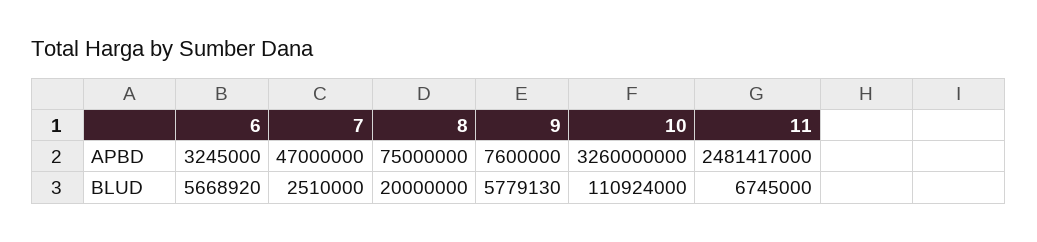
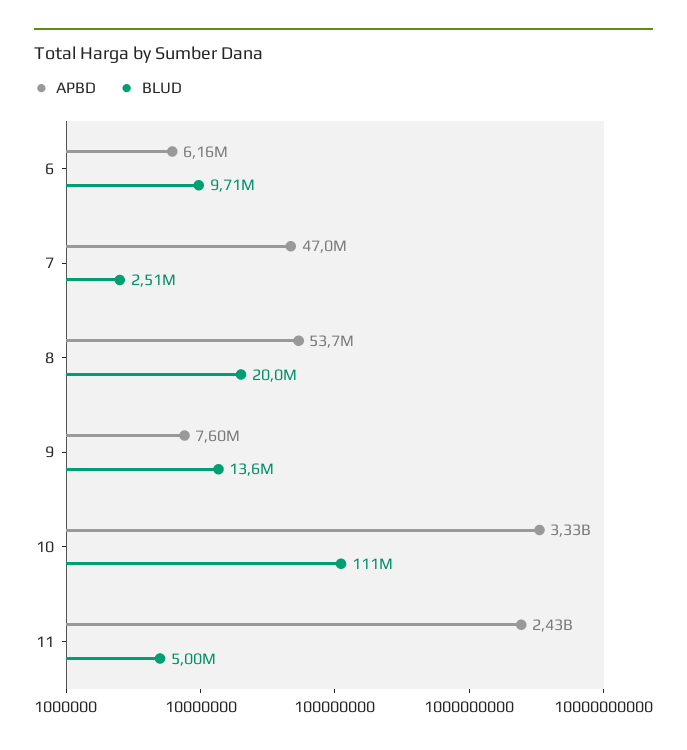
  {
    "APBD": {
-     "6": 3245000,
+     "6": 6160000,
      "7": 47000000,
-     "8": 75000000,
+     "8": 53700000,
      "9": 7600000,
-     "10": 3260000000,
+     "10": 3330000000,
-     "11": 2481417000
+     "11": 2430000000
    },
    "BLUD": {
-     "6": 5668920,
+     "6": 9710000,
      "7": 2510000,
      "8": 20000000,
-     "9": 5779130,
+     "9": 13600000,
      "10": 110924000,
-     "11": 6745000
+     "11": 5000000
    }
  }

